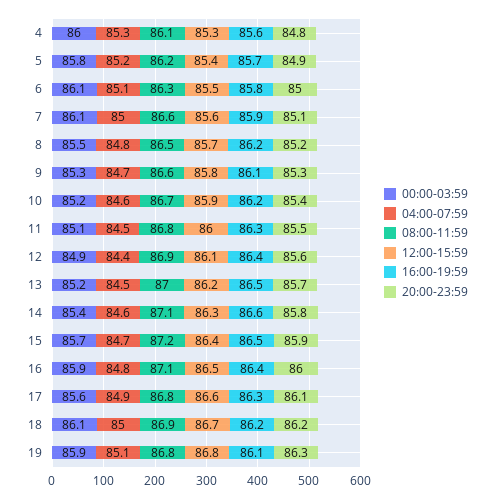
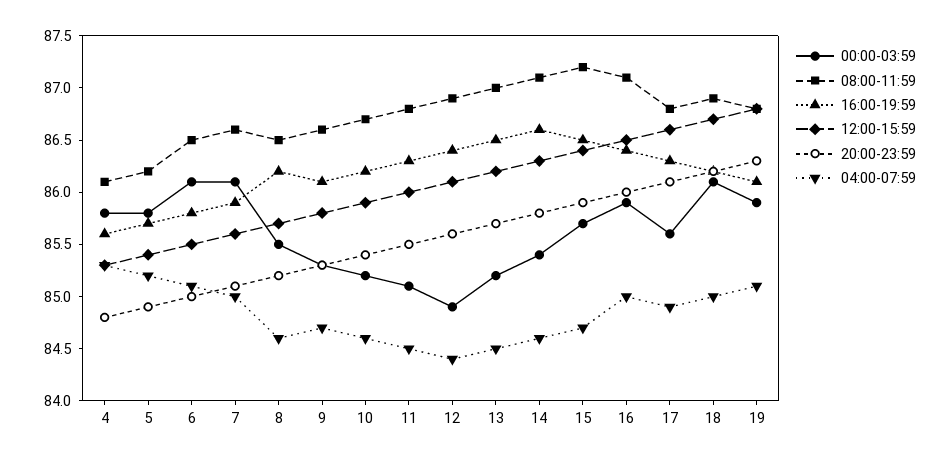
  {
    "00:00-03:59": {
-     "4": 86,
+     "4": 85.8,
      "5": 85.8,
      "6": 86.1,
      "7": 86.1,
      "8": 85.5,
      "9": 85.3,
      "10": 85.2,
      "11": 85.1,
      "12": 84.9,
      "13": 85.2,
      "14": 85.4,
      "15": 85.7,
      "16": 85.9,
      "17": 85.6,
      "18": 86.1,
      "19": 85.9
    },
    "04:00-07:59": {
      "4": 85.3,
      "5": 85.2,
      "6": 85.1,
      "7": 85,
-     "8": 84.8,
+     "8": 84.6,
      "9": 84.7,
      "10": 84.6,
      "11": 84.5,
      "12": 84.4,
      "13": 84.5,
      "14": 84.6,
      "15": 84.7,
-     "16": 84.8,
+     "16": 85,
      "17": 84.9,
      "18": 85,
      "19": 85.1
    },
    "08:00-11:59": {
      "4": 86.1,
      "5": 86.2,
-     "6": 86.3,
+     "6": 86.5,
      "7": 86.6,
      "8": 86.5,
      "9": 86.6,
      "10": 86.7,
      "11": 86.8,
      "12": 86.9,
      "13": 87,
      "14": 87.1,
      "15": 87.2,
      "16": 87.1,
      "17": 86.8,
      "18": 86.9,
      "19": 86.8
    },
    "12:00-15:59": {
      "4": 85.3,
      "5": 85.4,
      "6": 85.5,
      "7": 85.6,
      "8": 85.7,
      "9": 85.8,
      "10": 85.9,
      "11": 86,
      "12": 86.1,
      "13": 86.2,
      "14": 86.3,
      "15": 86.4,
      "16": 86.5,
      "17": 86.6,
      "18": 86.7,
      "19": 86.8
    },
    "16:00-19:59": {
      "4": 85.6,
      "5": 85.7,
      "6": 85.8,
      "7": 85.9,
      "8": 86.2,
      "9": 86.1,
      "10": 86.2,
      "11": 86.3,
      "12": 86.4,
      "13": 86.5,
      "14": 86.6,
      "15": 86.5,
      "16": 86.4,
      "17": 86.3,
      "18": 86.2,
      "19": 86.1
    },
    "20:00-23:59": {
      "4": 84.8,
      "5": 84.9,
      "6": 85,
      "7": 85.1,
      "8": 85.2,
      "9": 85.3,
      "10": 85.4,
      "11": 85.5,
      "12": 85.6,
      "13": 85.7,
      "14": 85.8,
      "15": 85.9,
      "16": 86,
      "17": 86.1,
      "18": 86.2,
      "19": 86.3
    }
  }

